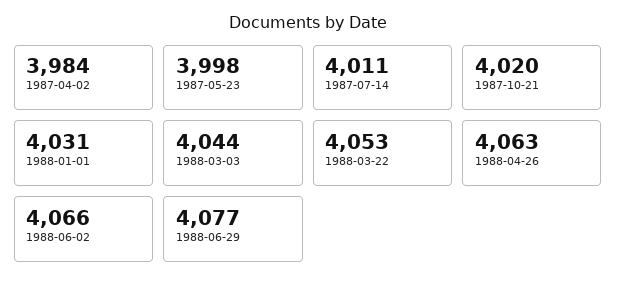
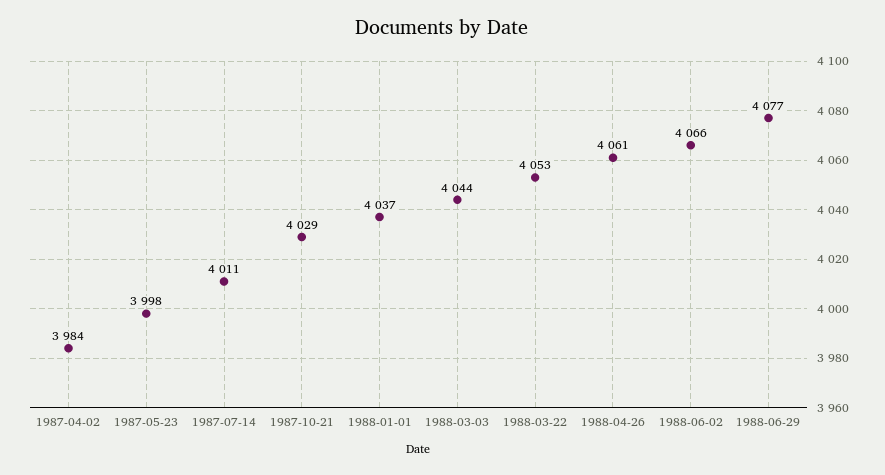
  {
    "1987-04-02": 3984,
    "1987-05-23": 3998,
    "1987-07-14": 4011,
-   "1987-10-21": 4020,
+   "1987-10-21": 4029,
-   "1988-01-01": 4031,
+   "1988-01-01": 4037,
    "1988-03-03": 4044,
    "1988-03-22": 4053,
-   "1988-04-26": 4063,
+   "1988-04-26": 4061,
    "1988-06-02": 4066,
    "1988-06-29": 4077
  }

